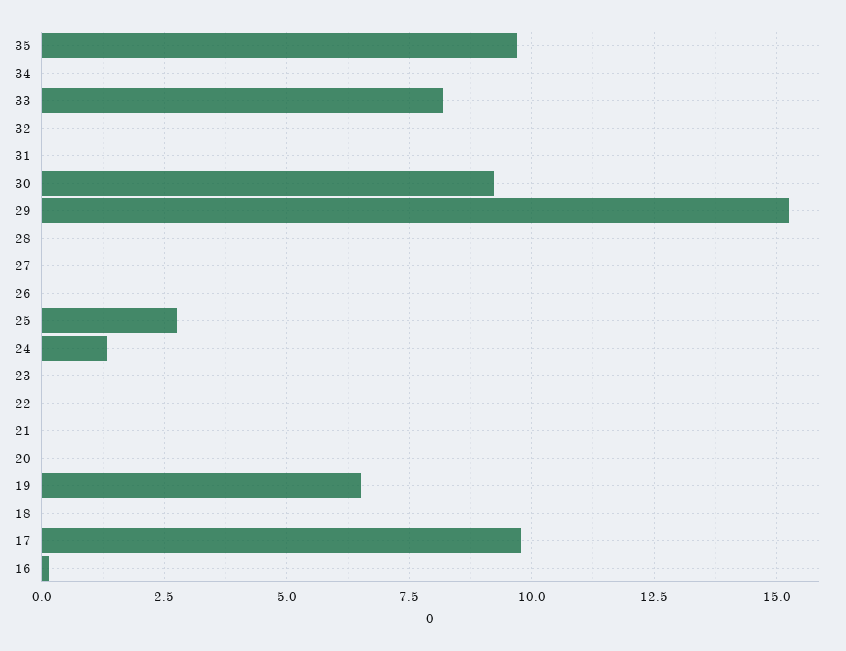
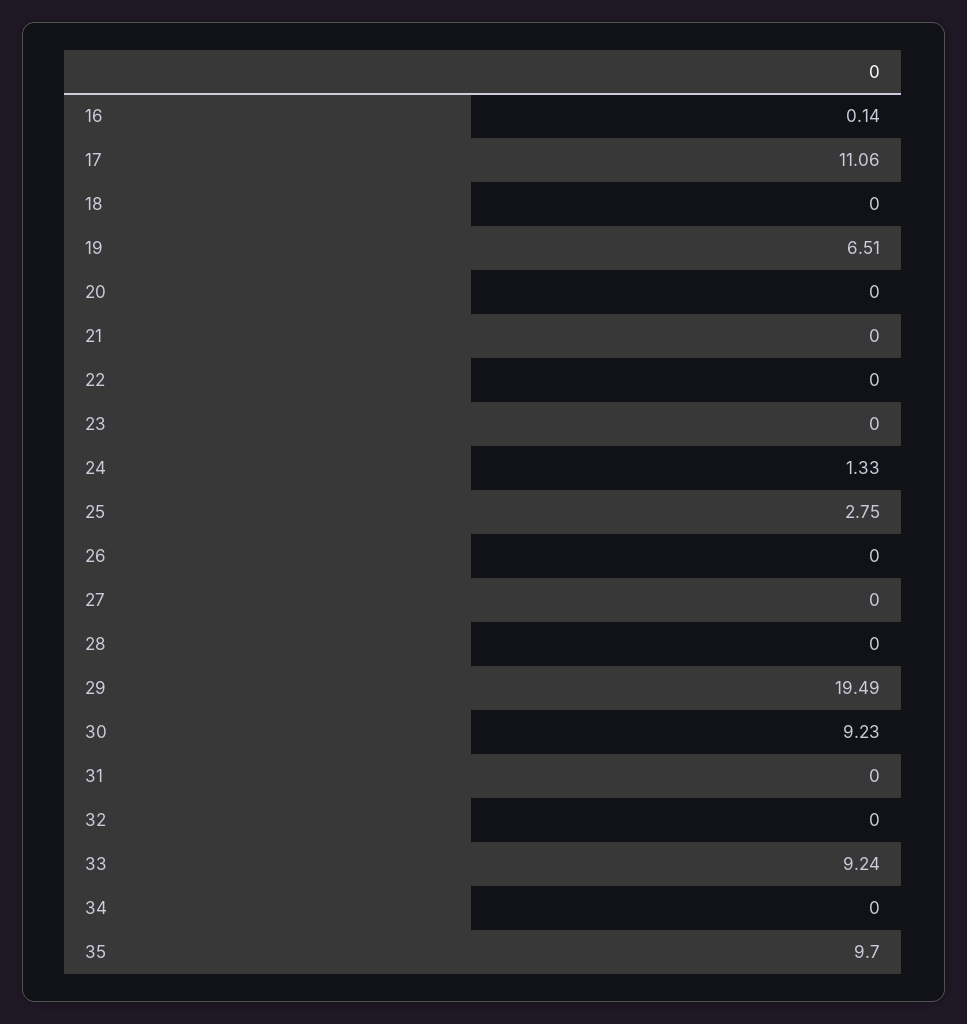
  {
    "35": 9.7,
    "34": 0,
-   "33": 8.25,
+   "33": 9.24,
    "32": 0,
    "31": 0,
    "30": 9.23,
-   "29": 15.25,
+   "29": 19.49,
    "28": 0,
    "27": 0,
    "26": 0,
    "25": 2.75,
    "24": 1.33,
    "23": 0,
    "22": 0,
    "21": 0,
    "20": 0,
    "19": 6.51,
    "18": 0,
-   "17": 9.75,
+   "17": 11.06,
    "16": 0.14
  }

